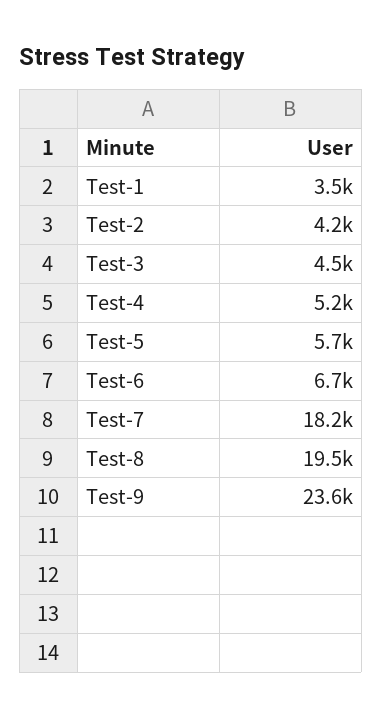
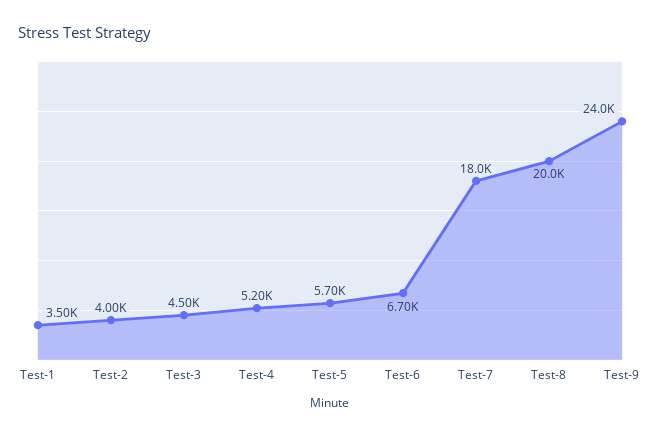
  {
    "Test-1": 3500,
-   "Test-2": 4200,
+   "Test-2": 4000,
    "Test-3": 4500,
    "Test-4": 5200,
    "Test-5": 5700,
    "Test-6": 6700,
-   "Test-7": 18200,
+   "Test-7": 18000,
-   "Test-8": 19500,
+   "Test-8": 20000,
-   "Test-9": 23600
+   "Test-9": 24000
  }

